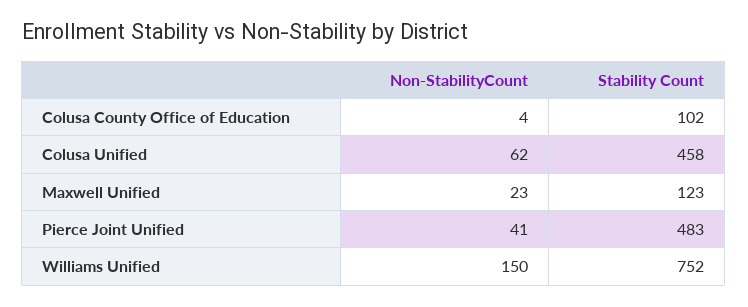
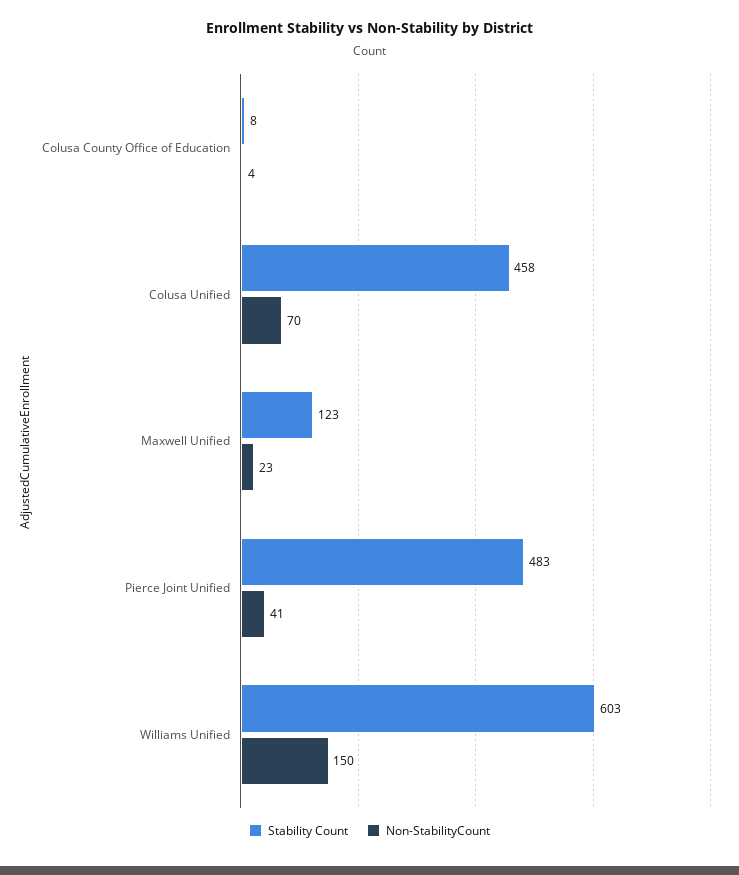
  {
    "Non-StabilityCount": {
      "Colusa County Office of Education": 4,
-     "Colusa Unified": 62,
+     "Colusa Unified": 70,
      "Maxwell Unified": 23,
      "Pierce Joint Unified": 41,
      "Williams Unified": 150
    },
    "Stability Count": {
-     "Colusa County Office of Education": 102,
+     "Colusa County Office of Education": 8,
      "Colusa Unified": 458,
      "Maxwell Unified": 123,
      "Pierce Joint Unified": 483,
-     "Williams Unified": 752
+     "Williams Unified": 603
    }
  }

